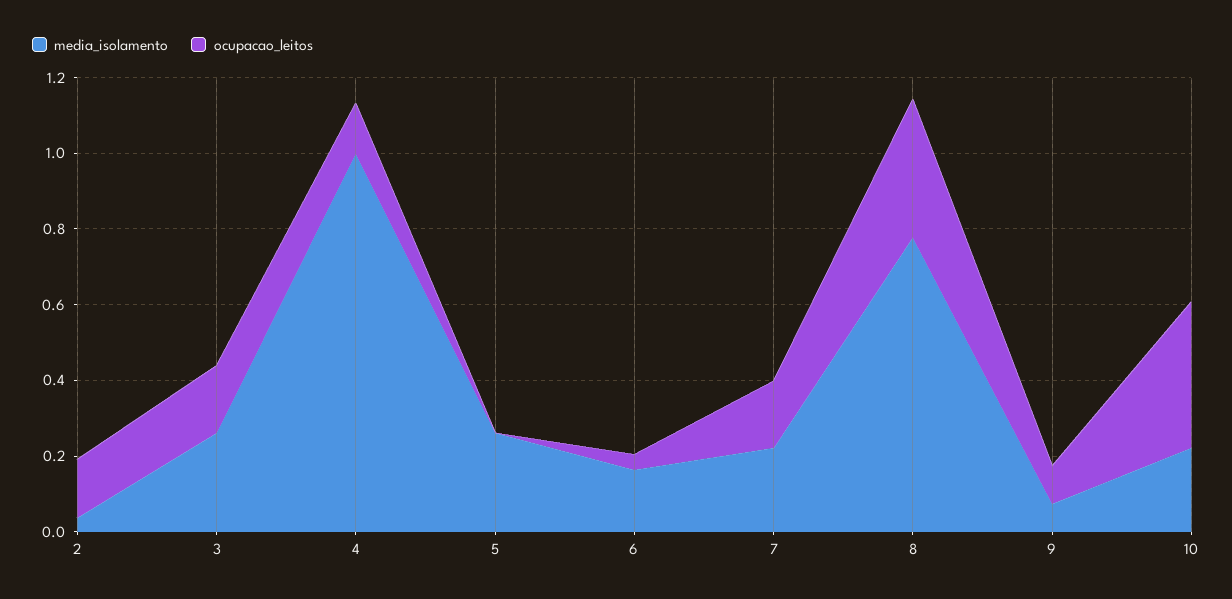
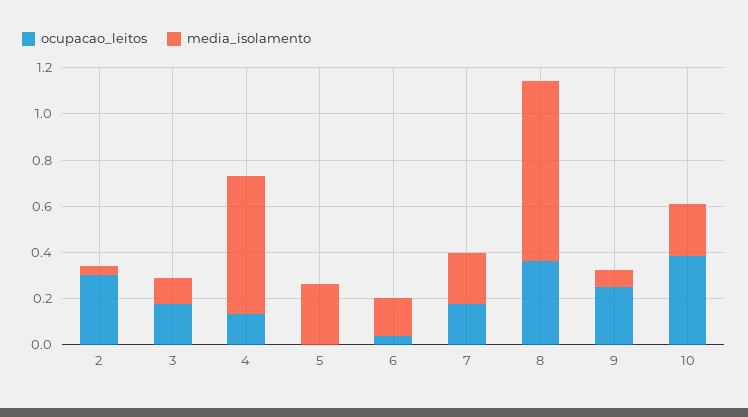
  {
    "media_isolamento": {
      "2": 0.05,
-     "3": 0.25,
+     "3": 0.1,
-     "4": 1,
+     "4": 0.6,
      "5": 0.25,
      "6": 0.15,
      "7": 0.2,
      "8": 0.8,
      "9": 0.05,
      "10": 0.2
    },
    "ocupacao_leitos": {
-     "2": 0.15,
+     "2": 0.3,
      "3": 0.2,
      "4": 0.15,
      "5": 0,
      "6": 0.05,
      "7": 0.2,
      "8": 0.35,
-     "9": 0.1,
+     "9": 0.25,
      "10": 0.4
    }
  }

